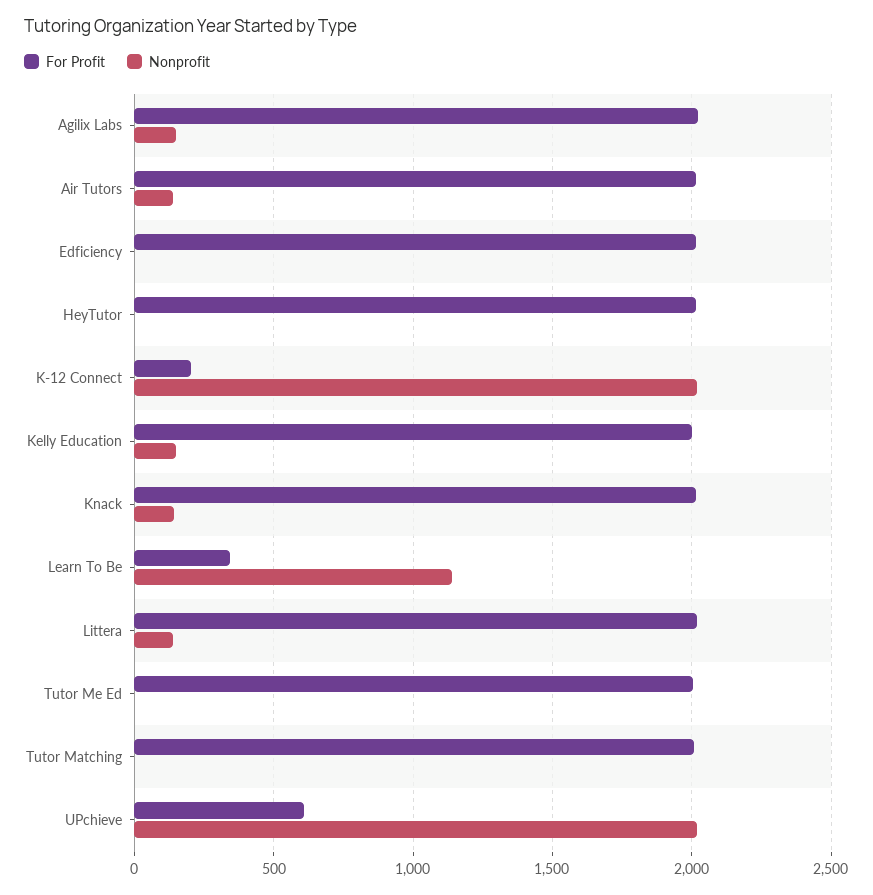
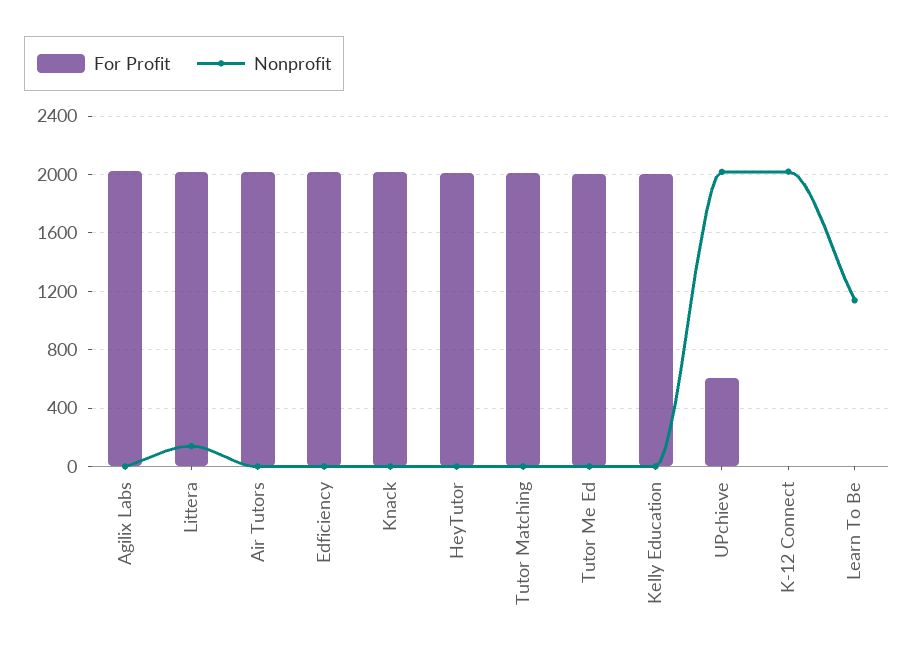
  {
    "For Profit": {
      "Agilix Labs": 2000,
      "Air Tutors": 2000,
      "Edficiency": 2000,
      "HeyTutor": 2000,
-     "K-12 Connect": 200,
+     "K-12 Connect": 0,
      "Kelly Education": 2000,
      "Knack": 2000,
-     "Learn To Be": 350,
+     "Learn To Be": 0,
      "Littera": 2000,
      "Tutor Me Ed": 2000,
      "Tutor Matching": 2000,
      "UPchieve": 600
    },
    "Nonprofit": {
-     "Agilix Labs": 150,
+     "Agilix Labs": 0,
-     "Air Tutors": 150,
+     "Air Tutors": 0,
      "Edficiency": 0,
      "HeyTutor": 0,
      "K-12 Connect": 2000,
-     "Kelly Education": 150,
+     "Kelly Education": 0,
-     "Knack": 150,
+     "Knack": 0,
      "Learn To Be": 1150,
      "Littera": 150,
      "Tutor Me Ed": 0,
      "Tutor Matching": 0,
      "UPchieve": 2000
    }
  }

